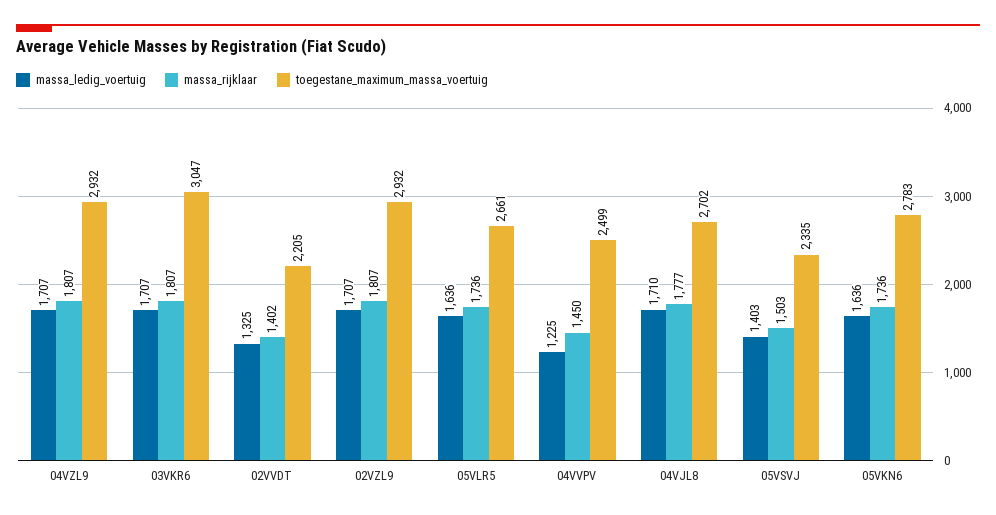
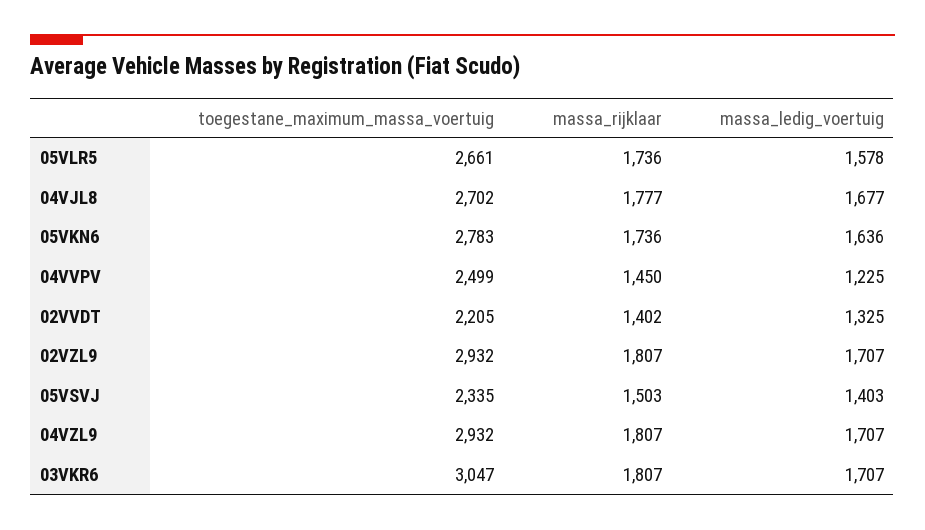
  {
    "massa_ledig_voertuig": {
      "04VZL9": 1707,
      "03VKR6": 1707,
      "02VVDT": 1325,
      "02VZL9": 1707,
-     "05VLR5": 1636,
+     "05VLR5": 1578,
      "04VVPV": 1225,
-     "04VJL8": 1710,
+     "04VJL8": 1677,
      "05VSVJ": 1403,
      "05VKN6": 1636
    },
    "massa_rijklaar": {
      "04VZL9": 1807,
      "03VKR6": 1807,
      "02VVDT": 1402,
      "02VZL9": 1807,
      "05VLR5": 1736,
      "04VVPV": 1450,
      "04VJL8": 1777,
      "05VSVJ": 1503,
      "05VKN6": 1736
    },
    "toegestane_maximum_massa_voertuig": {
      "04VZL9": 2932,
      "03VKR6": 3047,
      "02VVDT": 2205,
      "02VZL9": 2932,
      "05VLR5": 2661,
      "04VVPV": 2499,
      "04VJL8": 2702,
      "05VSVJ": 2335,
      "05VKN6": 2783
    }
  }

